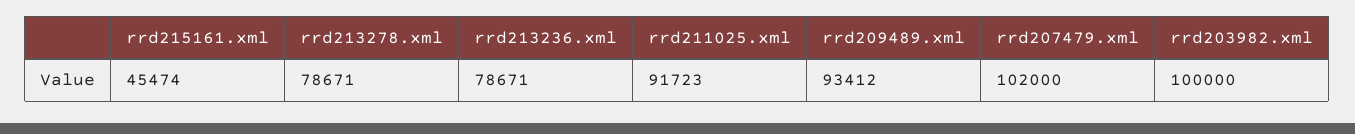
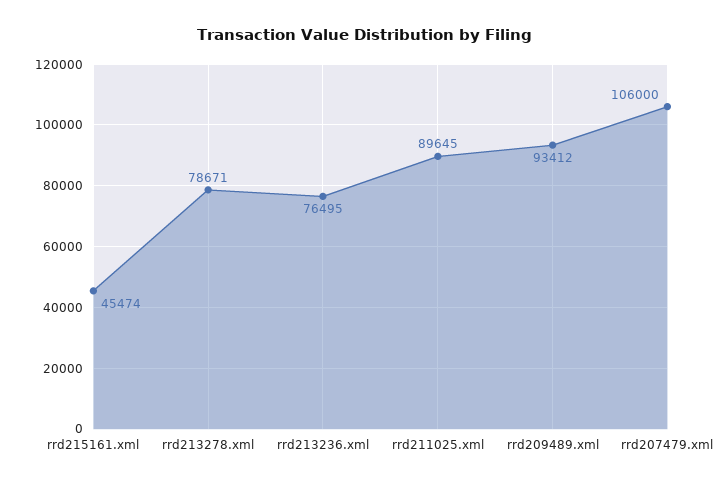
  {
    "rrd215161.xml": 45474,
    "rrd213278.xml": 78671,
-   "rrd213236.xml": 78671,
+   "rrd213236.xml": 76495,
-   "rrd211025.xml": 91723,
+   "rrd211025.xml": 89645,
    "rrd209489.xml": 93412,
-   "rrd207479.xml": 102000,
+   "rrd207479.xml": 106000
-   "rrd203982.xml": 100000
  }

